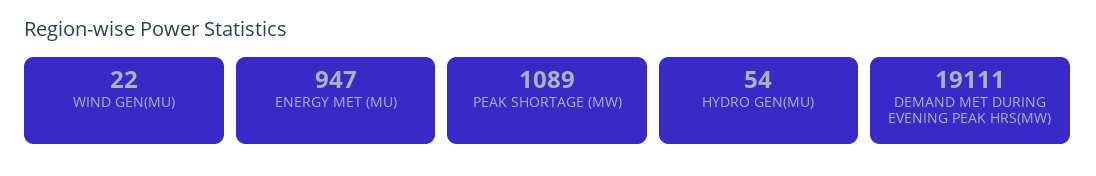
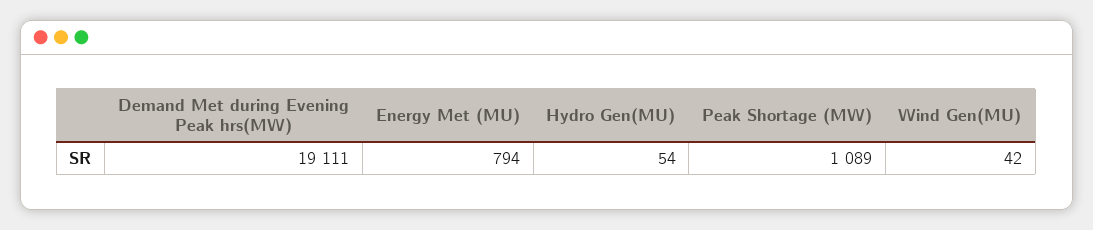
  {
-   "WIND GEN(MU)": 22,
+   "WIND GEN(MU)": 42,
-   "ENERGY MET (MU)": 947,
+   "ENERGY MET (MU)": 794,
    "PEAK SHORTAGE (MW)": 1089,
    "HYDRO GEN(MU)": 54,
    "DEMAND MET DURING EVENING PEAK HRS(MW)": 19111
  }

